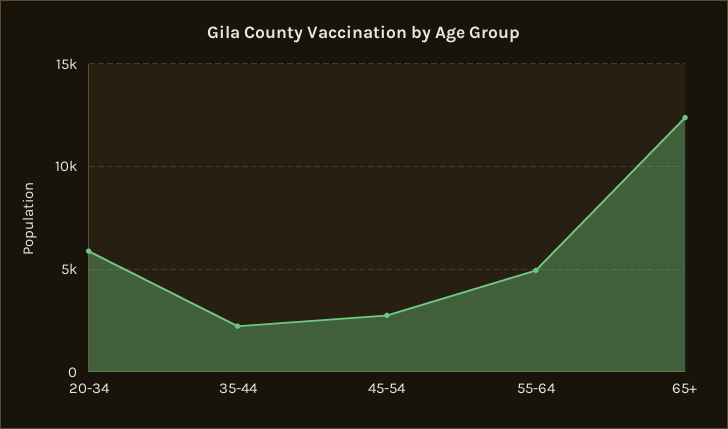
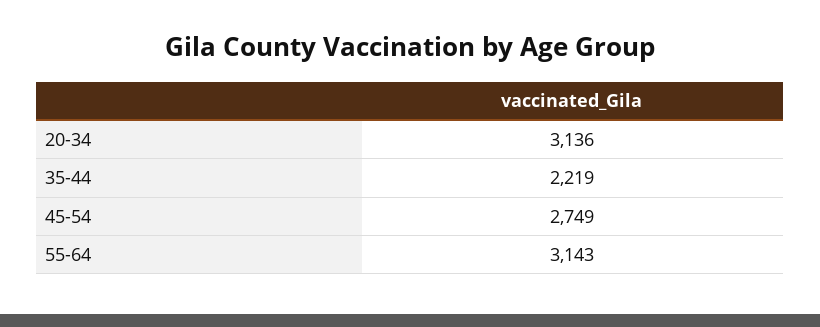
  {
-   "20-34": 6000,
+   "20-34": 3136,
    "35-44": 2219,
    "45-54": 2749,
-   "55-64": 5000,
+   "55-64": 3143
-   "65+": 12500
  }

